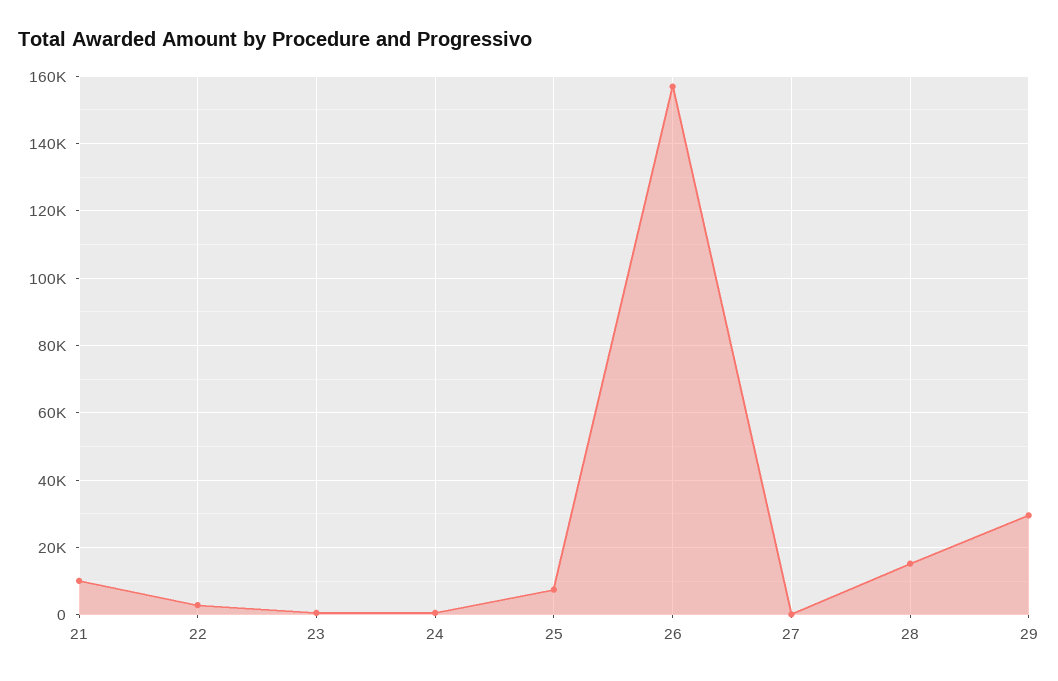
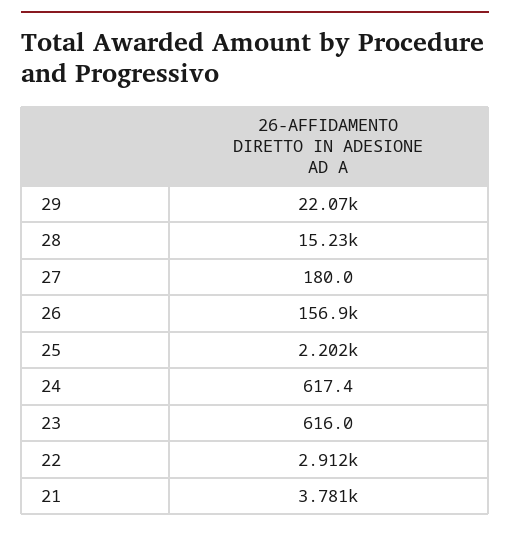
  {
-   "21": 10000,
+   "21": 3781,
    "22": 2912,
    "23": 616,
    "24": 617.4,
-   "25": 8000,
+   "25": 2202,
    "26": 156900,
    "27": 180,
    "28": 15230,
-   "29": 30000
+   "29": 22070
  }

